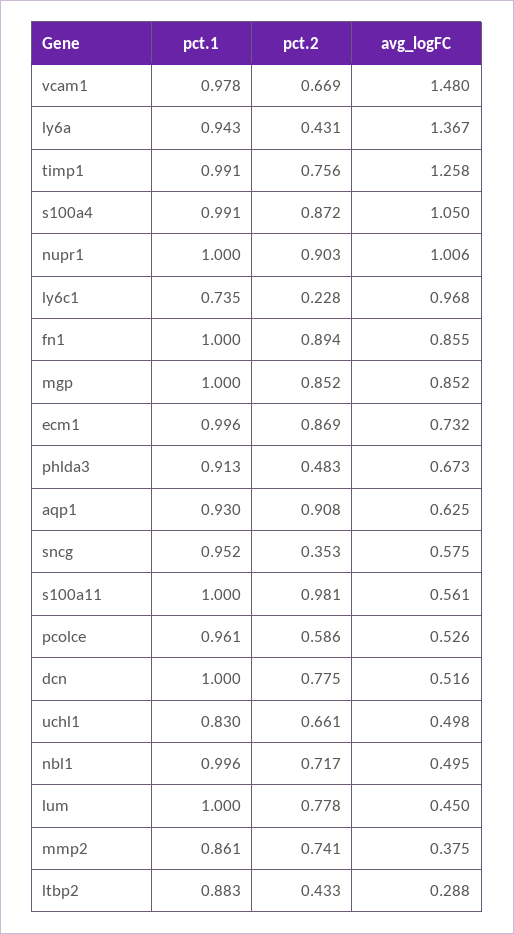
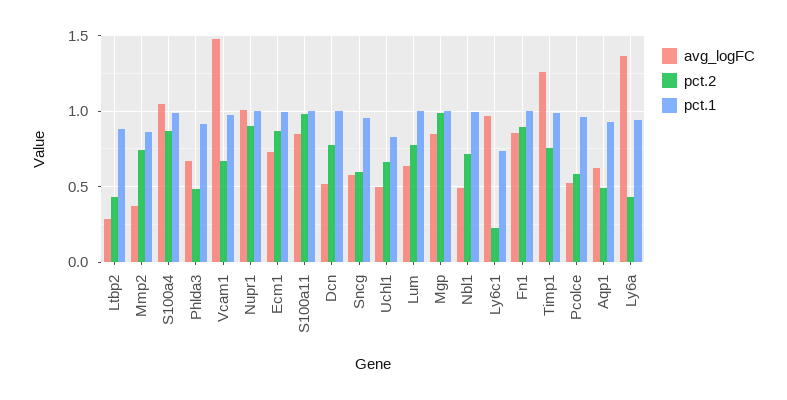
  {
    "pct.1": {
      "vcam1": 0.978,
      "ly6a": 0.943,
      "timp1": 0.991,
      "s100a4": 0.991,
      "nupr1": 1,
      "ly6c1": 0.735,
      "fn1": 1,
      "mgp": 1,
      "ecm1": 0.996,
      "phlda3": 0.913,
      "aqp1": 0.93,
      "sncg": 0.952,
      "s100a11": 1,
      "pcolce": 0.961,
      "dcn": 1,
      "uchl1": 0.83,
      "nbl1": 0.996,
      "lum": 1,
      "mmp2": 0.861,
      "ltbp2": 0.883
    },
    "pct.2": {
      "vcam1": 0.669,
      "ly6a": 0.431,
      "timp1": 0.756,
      "s100a4": 0.872,
      "nupr1": 0.903,
      "ly6c1": 0.228,
      "fn1": 0.894,
-     "mgp": 0.852,
+     "mgp": 1,
      "ecm1": 0.869,
      "phlda3": 0.483,
-     "aqp1": 0.908,
+     "aqp1": 0.5,
-     "sncg": 0.353,
+     "sncg": 0.6,
      "s100a11": 0.981,
      "pcolce": 0.586,
      "dcn": 0.775,
      "uchl1": 0.661,
      "nbl1": 0.717,
      "lum": 0.778,
      "mmp2": 0.741,
      "ltbp2": 0.433
    },
    "avg_logFC": {
      "vcam1": 1.48,
      "ly6a": 1.367,
      "timp1": 1.258,
      "s100a4": 1.05,
      "nupr1": 1.006,
      "ly6c1": 0.968,
      "fn1": 0.855,
      "mgp": 0.852,
      "ecm1": 0.732,
      "phlda3": 0.673,
      "aqp1": 0.625,
      "sncg": 0.575,
-     "s100a11": 0.561,
+     "s100a11": 0.85,
      "pcolce": 0.526,
      "dcn": 0.516,
      "uchl1": 0.498,
      "nbl1": 0.495,
-     "lum": 0.45,
+     "lum": 0.65,
      "mmp2": 0.375,
      "ltbp2": 0.288
    }
  }

